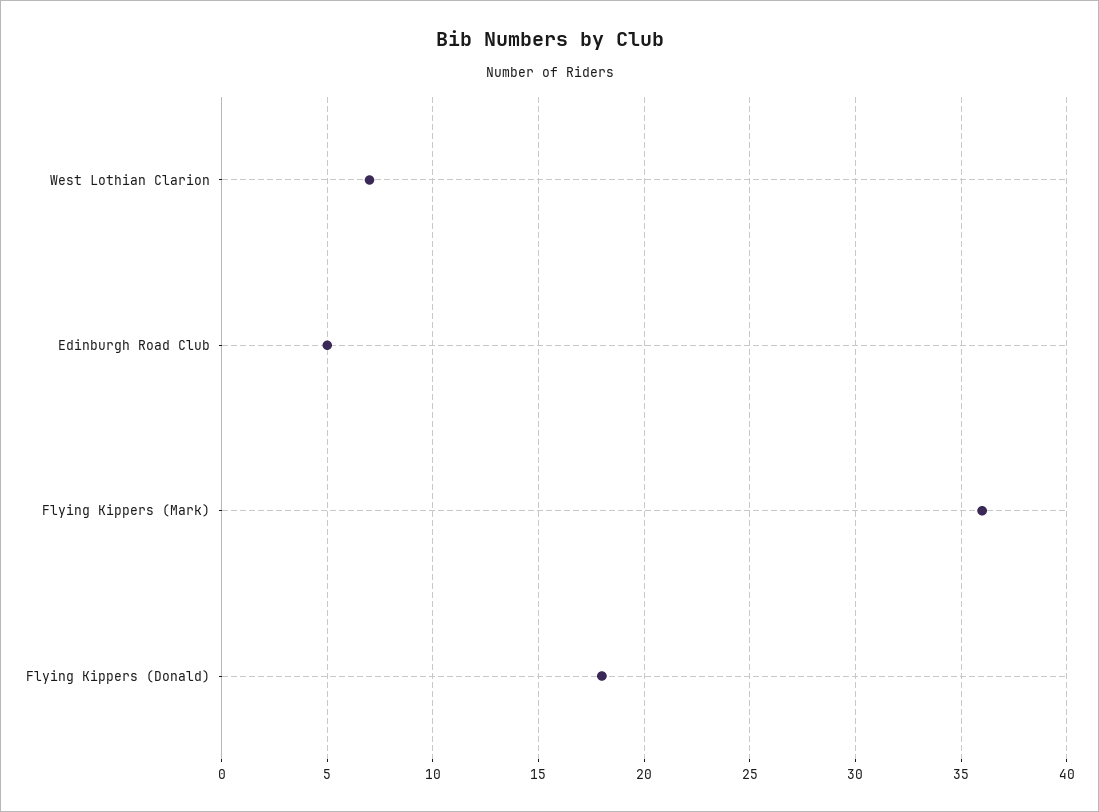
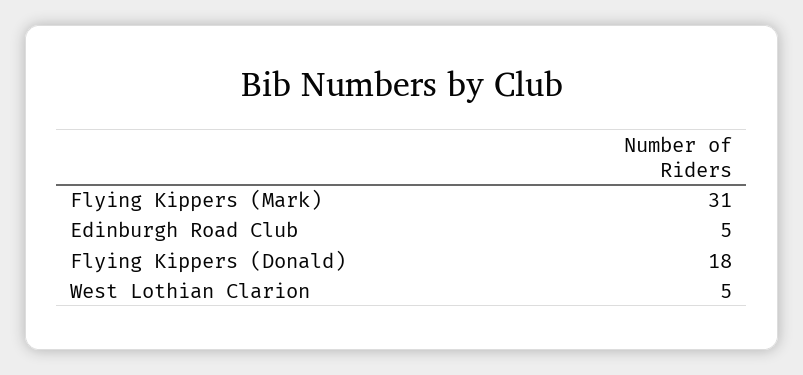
  {
-   "West Lothian Clarion": 7,
+   "West Lothian Clarion": 5,
    "Edinburgh Road Club": 5,
-   "Flying Kippers (Mark)": 36,
+   "Flying Kippers (Mark)": 31,
    "Flying Kippers (Donald)": 18
  }

